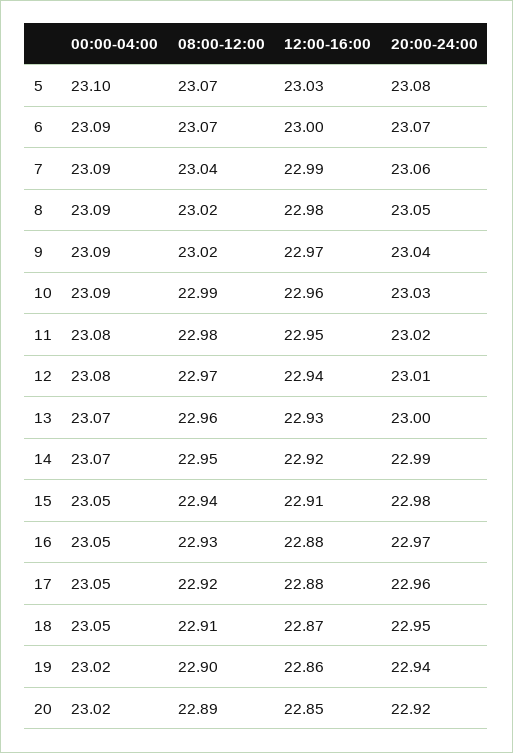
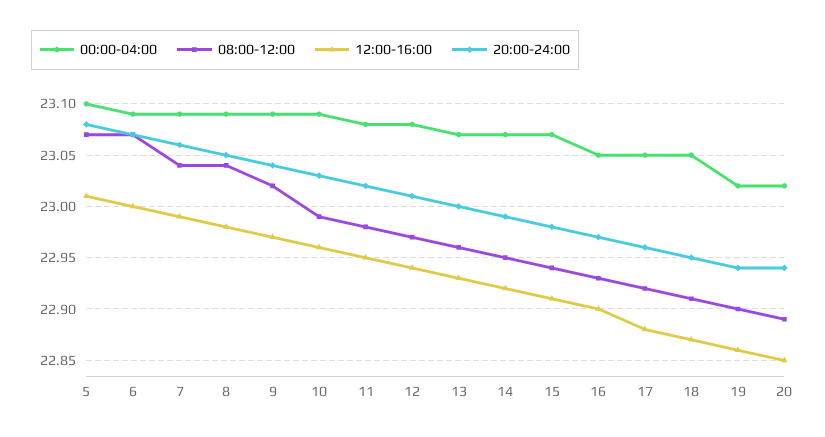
  {
    "00:00-04:00": {
      "5": 23.1,
      "6": 23.09,
      "7": 23.09,
      "8": 23.09,
      "9": 23.09,
      "10": 23.09,
      "11": 23.08,
      "12": 23.08,
      "13": 23.07,
      "14": 23.07,
-     "15": 23.05,
+     "15": 23.07,
      "16": 23.05,
      "17": 23.05,
      "18": 23.05,
      "19": 23.02,
      "20": 23.02
    },
    "08:00-12:00": {
      "5": 23.07,
      "6": 23.07,
      "7": 23.04,
-     "8": 23.02,
+     "8": 23.04,
      "9": 23.02,
      "10": 22.99,
      "11": 22.98,
      "12": 22.97,
      "13": 22.96,
      "14": 22.95,
      "15": 22.94,
      "16": 22.93,
      "17": 22.92,
      "18": 22.91,
      "19": 22.9,
      "20": 22.89
    },
    "12:00-16:00": {
-     "5": 23.03,
+     "5": 23.01,
      "6": 23,
      "7": 22.99,
      "8": 22.98,
      "9": 22.97,
      "10": 22.96,
      "11": 22.95,
      "12": 22.94,
      "13": 22.93,
      "14": 22.92,
      "15": 22.91,
-     "16": 22.88,
+     "16": 22.9,
      "17": 22.88,
      "18": 22.87,
      "19": 22.86,
      "20": 22.85
    },
    "20:00-24:00": {
      "5": 23.08,
      "6": 23.07,
      "7": 23.06,
      "8": 23.05,
      "9": 23.04,
      "10": 23.03,
      "11": 23.02,
      "12": 23.01,
      "13": 23,
      "14": 22.99,
      "15": 22.98,
      "16": 22.97,
      "17": 22.96,
      "18": 22.95,
      "19": 22.94,
-     "20": 22.92
+     "20": 22.94
    }
  }

